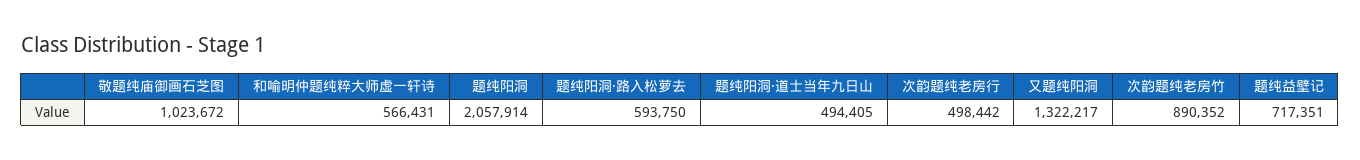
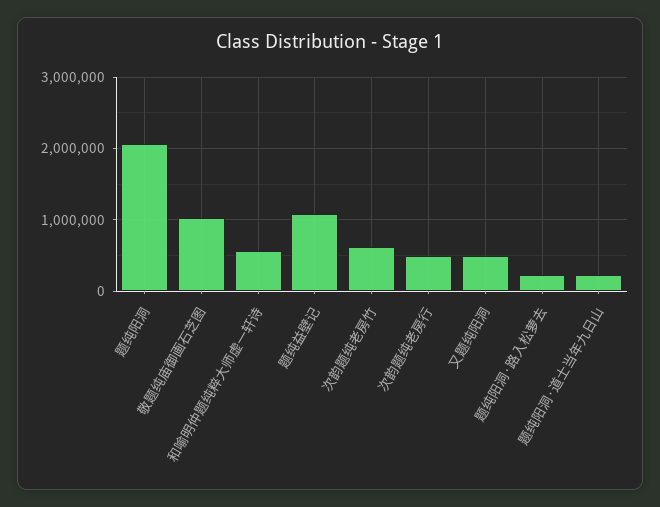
  {
    "敬题纯庙御画石芝图": 1023672,
    "和喻明仲题纯粹大师虚一轩诗": 566431,
    "题纯阳洞": 2057914,
-   "题纯阳洞·路入松萝去": 593750,
+   "题纯阳洞·路入松萝去": 200000,
-   "题纯阳洞·道士当年九日山": 494405,
+   "题纯阳洞·道士当年九日山": 200000,
    "次韵题纯老房行": 498442,
-   "又题纯阳洞": 1322217,
+   "又题纯阳洞": 500000,
-   "次韵题纯老房竹": 890352,
+   "次韵题纯老房竹": 600000,
-   "题纯益壁记": 717351
+   "题纯益壁记": 1100000
  }

